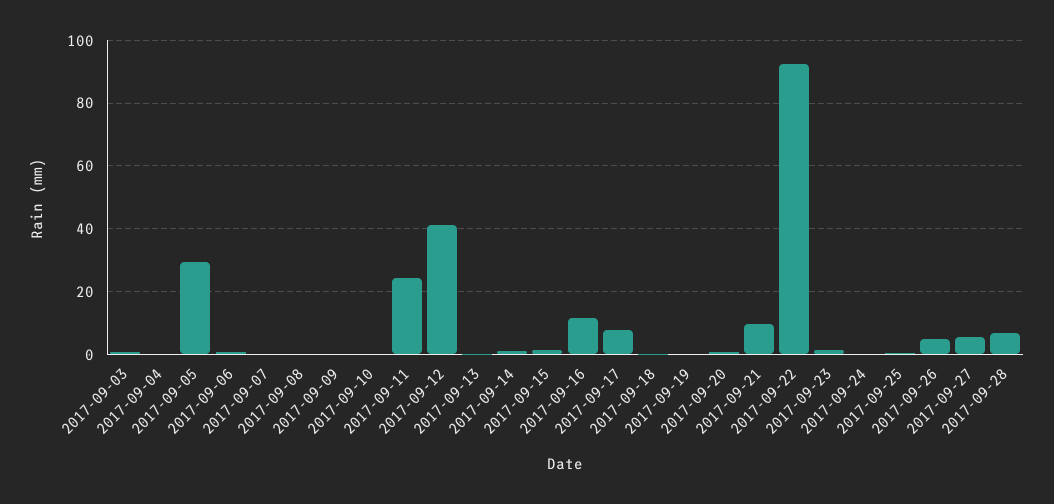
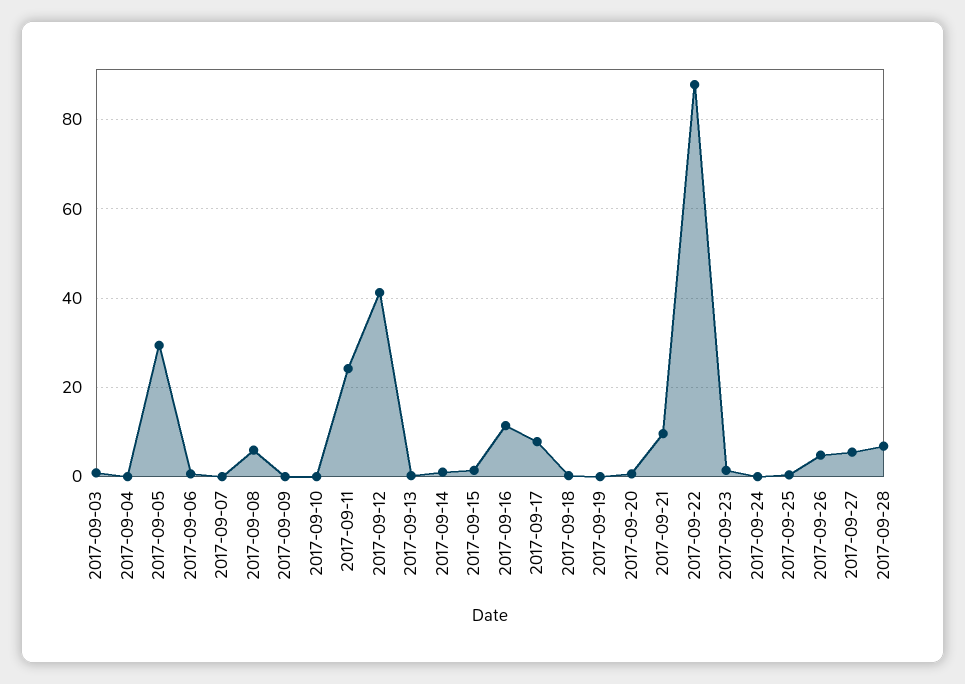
  {
    "2017-09-03": 0,
    "2017-09-04": 0,
    "2017-09-05": 30,
    "2017-09-06": 0,
    "2017-09-07": 0,
-   "2017-09-08": 0,
+   "2017-09-08": 6,
    "2017-09-09": 0,
    "2017-09-10": 0,
    "2017-09-11": 24,
    "2017-09-12": 42,
    "2017-09-13": 0,
    "2017-09-14": 2,
    "2017-09-15": 2,
    "2017-09-16": 12,
    "2017-09-17": 8,
    "2017-09-18": 0,
    "2017-09-19": 0,
    "2017-09-20": 0,
    "2017-09-21": 10,
-   "2017-09-22": 92,
+   "2017-09-22": 88,
    "2017-09-23": 2,
    "2017-09-24": 0,
    "2017-09-25": 0,
    "2017-09-26": 4,
    "2017-09-27": 6,
    "2017-09-28": 6
  }

